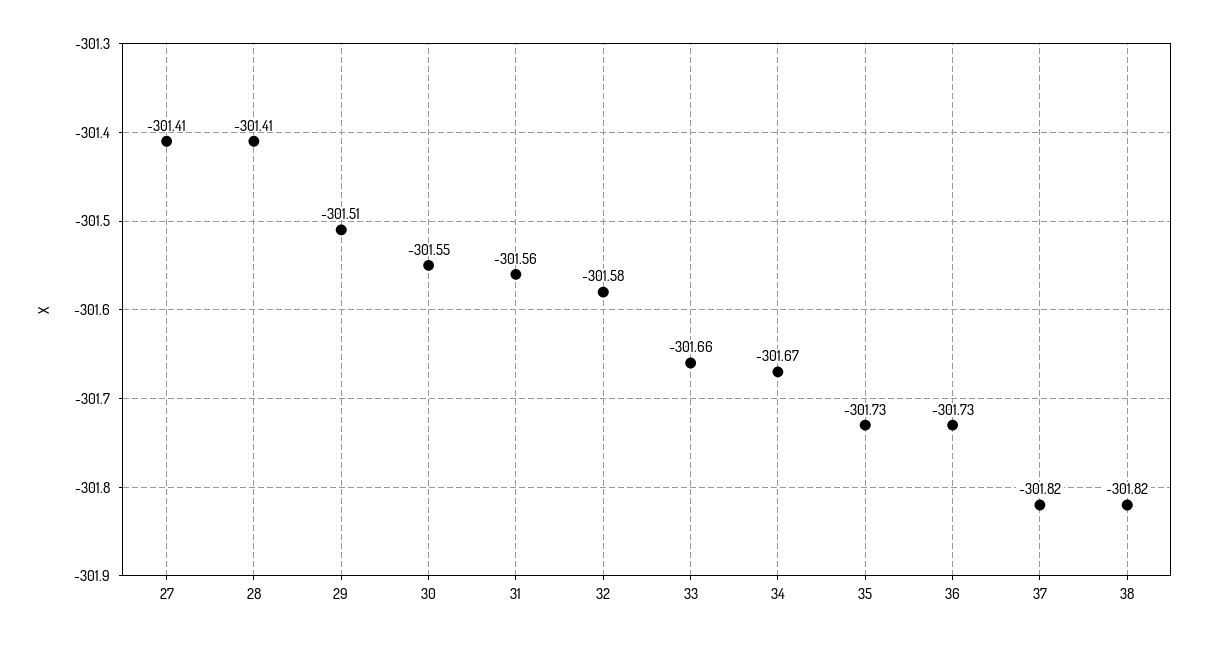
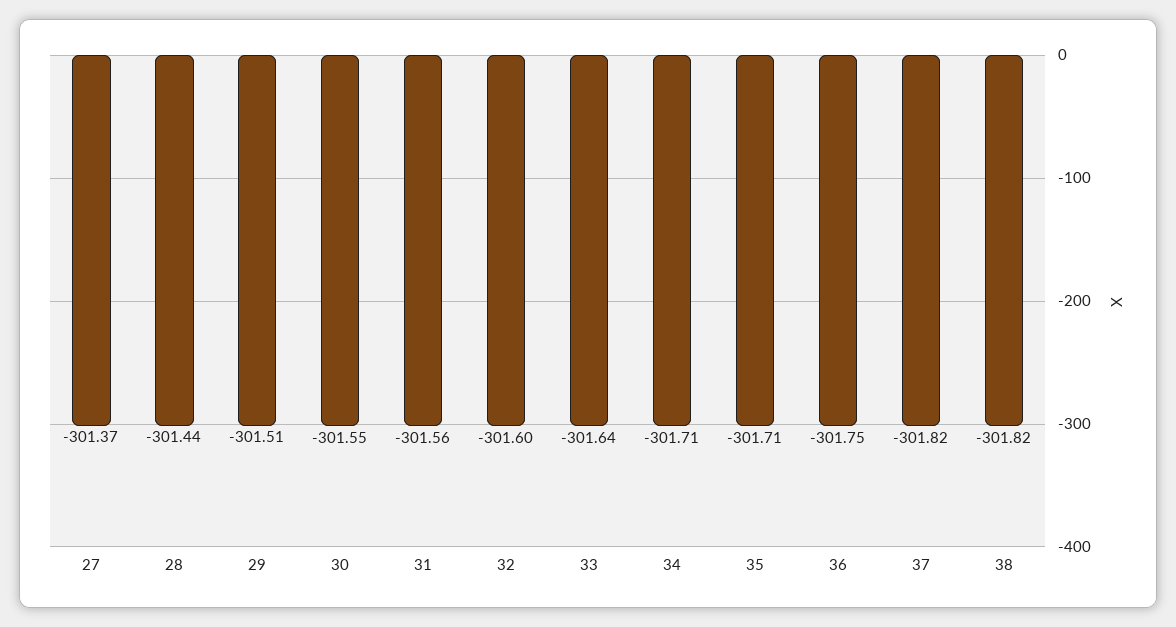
  {
-   "27": -301.41,
+   "27": -301.37,
-   "28": -301.41,
+   "28": -301.44,
    "29": -301.51,
    "30": -301.55,
    "31": -301.56,
-   "32": -301.58,
+   "32": -301.6,
-   "33": -301.66,
+   "33": -301.64,
-   "34": -301.67,
+   "34": -301.71,
-   "35": -301.73,
+   "35": -301.71,
-   "36": -301.73,
+   "36": -301.75,
    "37": -301.82,
    "38": -301.82
  }

